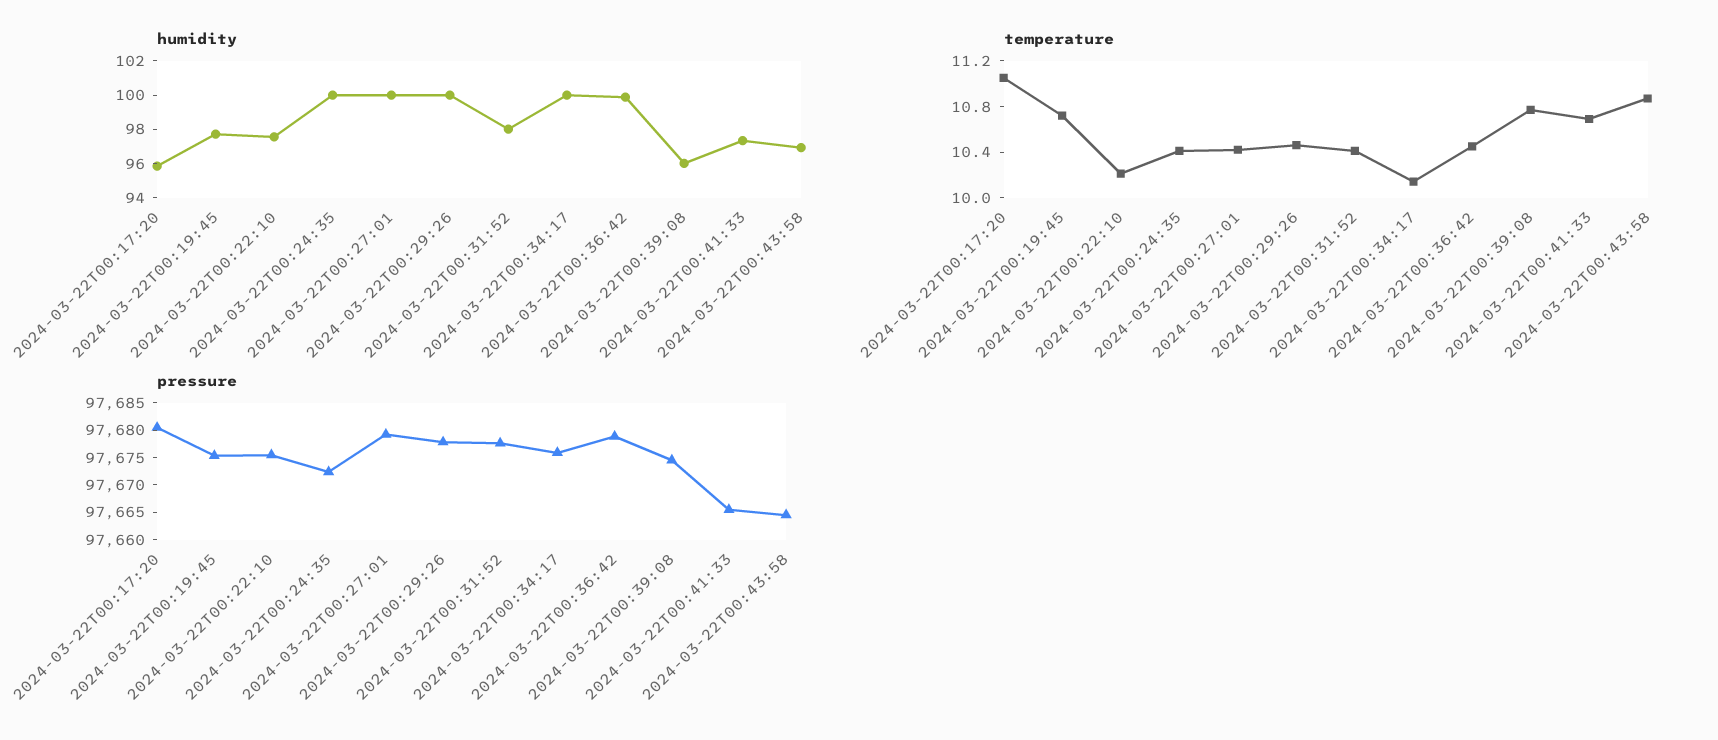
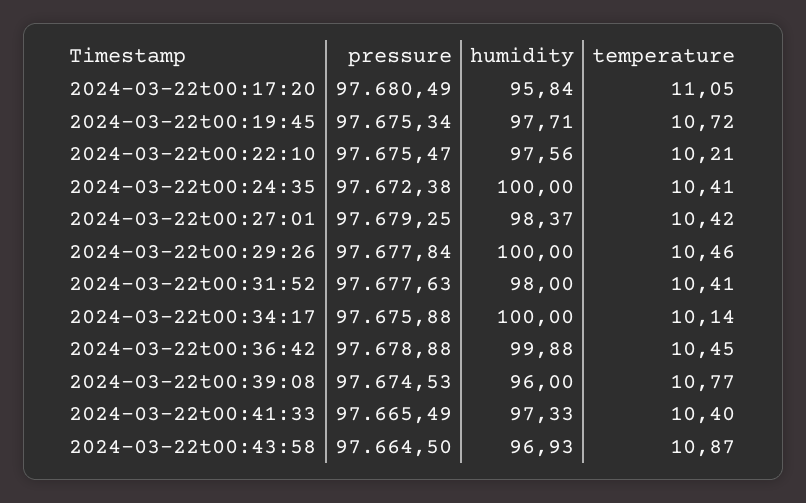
  {
    "humidity": {
      "2024-03-22T00:17:20": 95.84,
      "2024-03-22T00:19:45": 97.71,
      "2024-03-22T00:22:10": 97.56,
      "2024-03-22T00:24:35": 100,
-     "2024-03-22T00:27:01": 100,
+     "2024-03-22T00:27:01": 98.37,
      "2024-03-22T00:29:26": 100,
      "2024-03-22T00:31:52": 98,
      "2024-03-22T00:34:17": 100,
      "2024-03-22T00:36:42": 99.88,
      "2024-03-22T00:39:08": 96,
      "2024-03-22T00:41:33": 97.33,
      "2024-03-22T00:43:58": 96.93
    },
    "temperature": {
      "2024-03-22T00:17:20": 11.05,
      "2024-03-22T00:19:45": 10.72,
      "2024-03-22T00:22:10": 10.21,
      "2024-03-22T00:24:35": 10.41,
      "2024-03-22T00:27:01": 10.42,
      "2024-03-22T00:29:26": 10.46,
      "2024-03-22T00:31:52": 10.41,
      "2024-03-22T00:34:17": 10.14,
      "2024-03-22T00:36:42": 10.45,
      "2024-03-22T00:39:08": 10.77,
-     "2024-03-22T00:41:33": 10.7,
+     "2024-03-22T00:41:33": 10.4,
      "2024-03-22T00:43:58": 10.87
    },
    "pressure": {
      "2024-03-22T00:17:20": 97680.49,
      "2024-03-22T00:19:45": 97675.34,
      "2024-03-22T00:22:10": 97675.47,
      "2024-03-22T00:24:35": 97672.38,
      "2024-03-22T00:27:01": 97679.25,
      "2024-03-22T00:29:26": 97677.84,
      "2024-03-22T00:31:52": 97677.63,
      "2024-03-22T00:34:17": 97675.88,
      "2024-03-22T00:36:42": 97678.88,
      "2024-03-22T00:39:08": 97674.53,
      "2024-03-22T00:41:33": 97665.49,
      "2024-03-22T00:43:58": 97664.5
    }
  }

